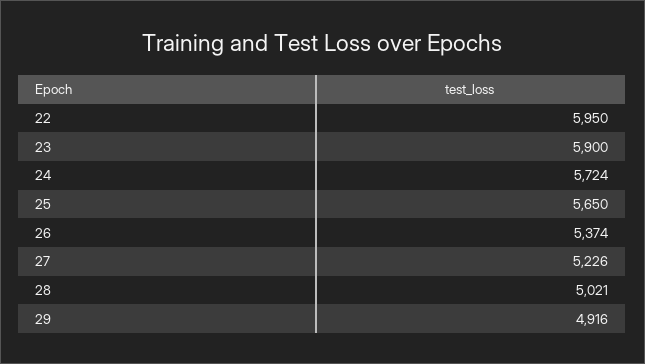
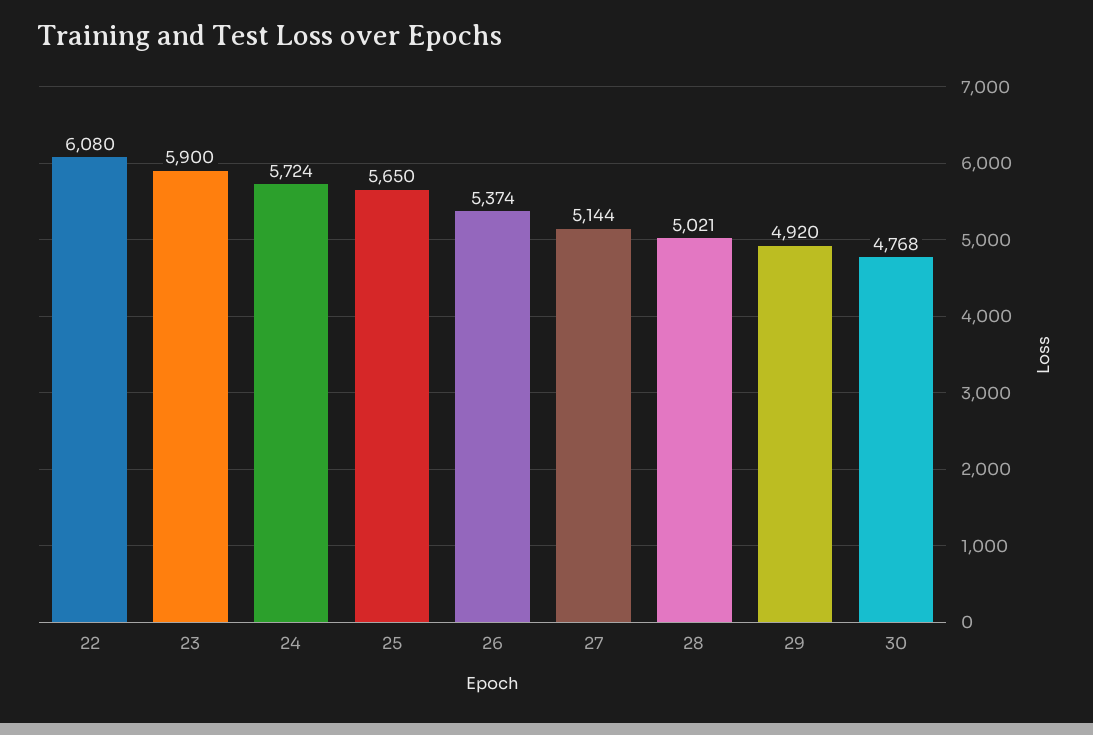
  {
-   "22": 5950,
+   "22": 6080,
    "23": 5900,
    "24": 5724,
    "25": 5650,
    "26": 5374,
-   "27": 5226,
+   "27": 5144,
    "28": 5021,
-   "29": 4916
+   "29": 4920,
+   "30": 4768
  }

